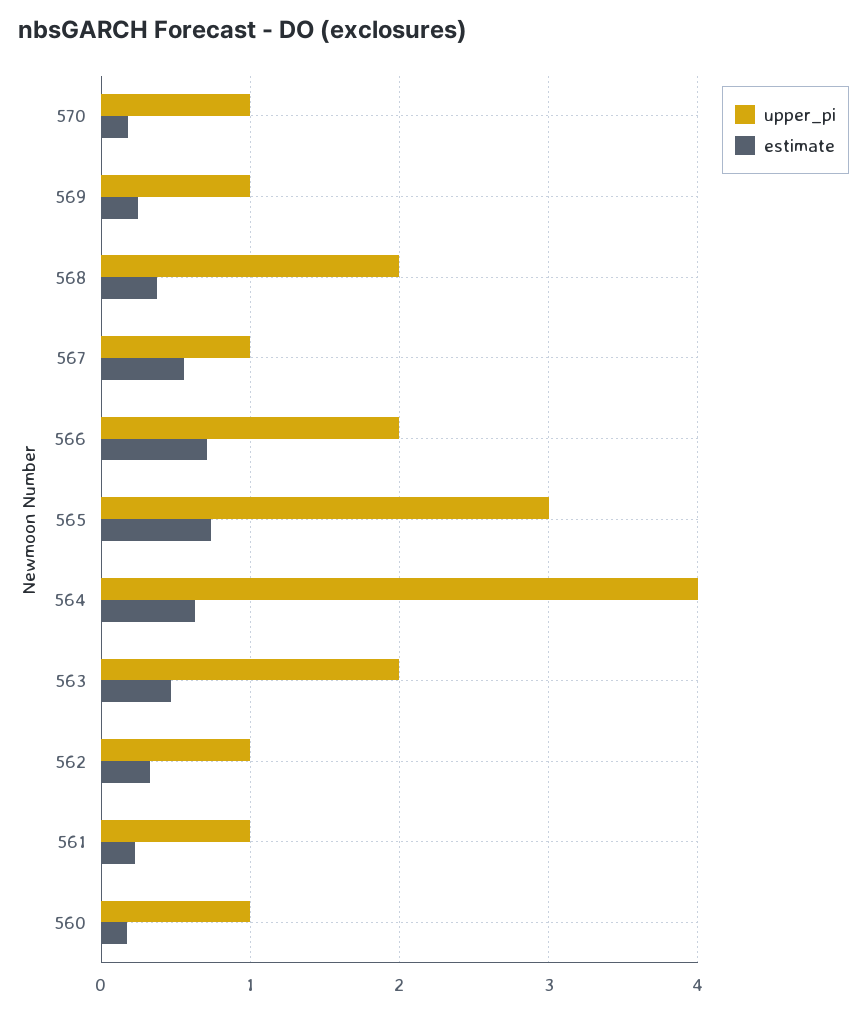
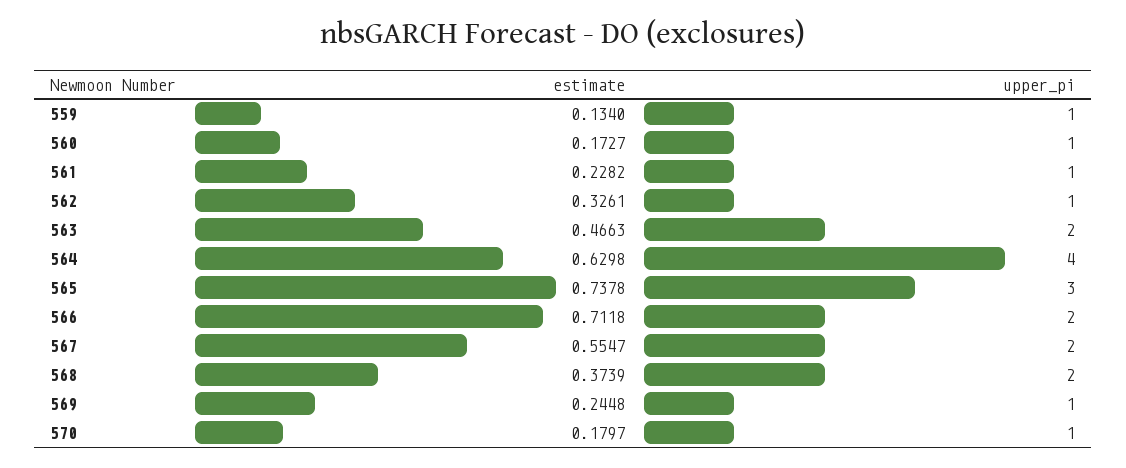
  {
    "upper_pi": {
      "570": 1,
      "569": 1,
      "568": 2,
-     "567": 1,
+     "567": 2,
      "566": 2,
      "565": 3,
      "564": 4,
      "563": 2,
      "562": 1,
      "561": 1,
-     "560": 1
+     "560": 1,
+     "559": 1
    },
    "estimate": {
      "570": 0.1797,
      "569": 0.2448,
      "568": 0.3739,
      "567": 0.5547,
      "566": 0.7118,
      "565": 0.7378,
      "564": 0.6298,
      "563": 0.4663,
      "562": 0.3261,
      "561": 0.2282,
-     "560": 0.1727
+     "560": 0.1727,
+     "559": 0.134
    }
  }

